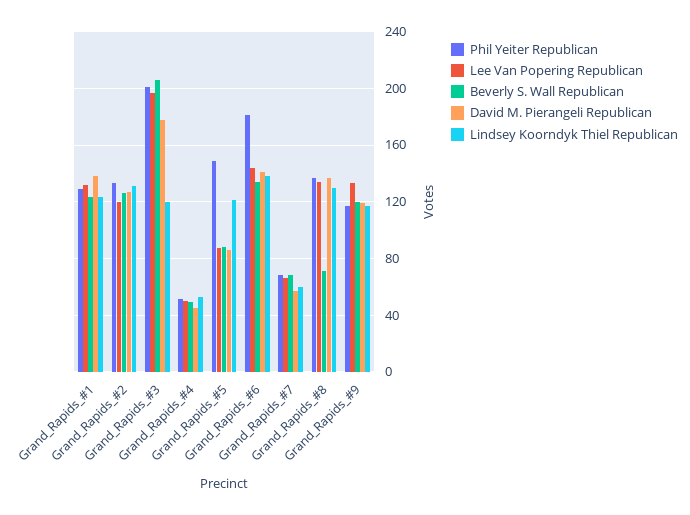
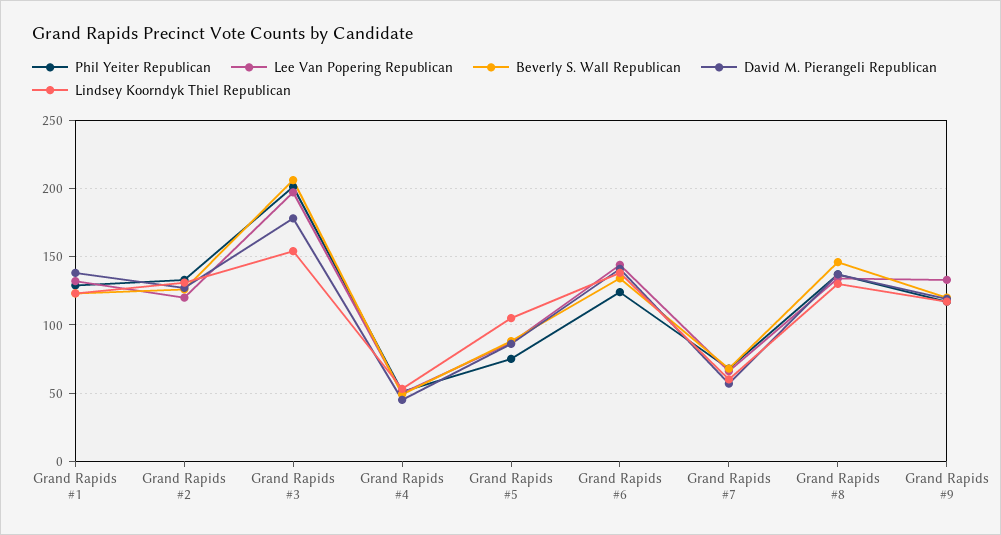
  {
    "Phil Yeiter Republican": {
      "Grand_Rapids_#1": 130,
      "Grand_Rapids_#2": 135,
      "Grand_Rapids_#3": 200,
      "Grand_Rapids_#4": 50,
-     "Grand_Rapids_#5": 150,
+     "Grand_Rapids_#5": 75,
-     "Grand_Rapids_#6": 180,
+     "Grand_Rapids_#6": 125,
      "Grand_Rapids_#7": 70,
      "Grand_Rapids_#8": 135,
      "Grand_Rapids_#9": 115
    },
    "Lee Van Popering Republican": {
      "Grand_Rapids_#1": 130,
      "Grand_Rapids_#2": 120,
      "Grand_Rapids_#3": 195,
      "Grand_Rapids_#4": 50,
      "Grand_Rapids_#5": 85,
      "Grand_Rapids_#6": 145,
      "Grand_Rapids_#7": 65,
      "Grand_Rapids_#8": 135,
      "Grand_Rapids_#9": 135
    },
    "Beverly S. Wall Republican": {
      "Grand_Rapids_#1": 125,
      "Grand_Rapids_#2": 125,
      "Grand_Rapids_#3": 205,
      "Grand_Rapids_#4": 50,
      "Grand_Rapids_#5": 90,
      "Grand_Rapids_#6": 135,
      "Grand_Rapids_#7": 70,
-     "Grand_Rapids_#8": 70,
+     "Grand_Rapids_#8": 145,
      "Grand_Rapids_#9": 120
    },
    "David M. Pierangeli Republican": {
      "Grand_Rapids_#1": 140,
      "Grand_Rapids_#2": 125,
      "Grand_Rapids_#3": 180,
      "Grand_Rapids_#4": 45,
      "Grand_Rapids_#5": 85,
      "Grand_Rapids_#6": 140,
      "Grand_Rapids_#7": 55,
      "Grand_Rapids_#8": 135,
      "Grand_Rapids_#9": 120
    },
    "Lindsey Koorndyk Thiel Republican": {
      "Grand_Rapids_#1": 125,
      "Grand_Rapids_#2": 130,
-     "Grand_Rapids_#3": 120,
+     "Grand_Rapids_#3": 155,
      "Grand_Rapids_#4": 55,
-     "Grand_Rapids_#5": 120,
+     "Grand_Rapids_#5": 105,
      "Grand_Rapids_#6": 140,
      "Grand_Rapids_#7": 60,
      "Grand_Rapids_#8": 130,
      "Grand_Rapids_#9": 115
    }
  }

